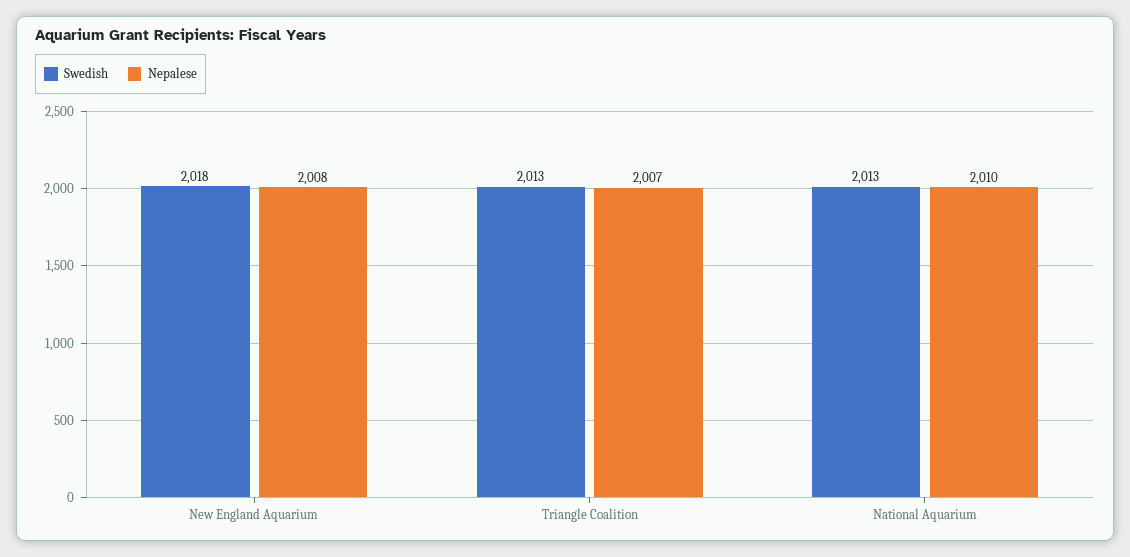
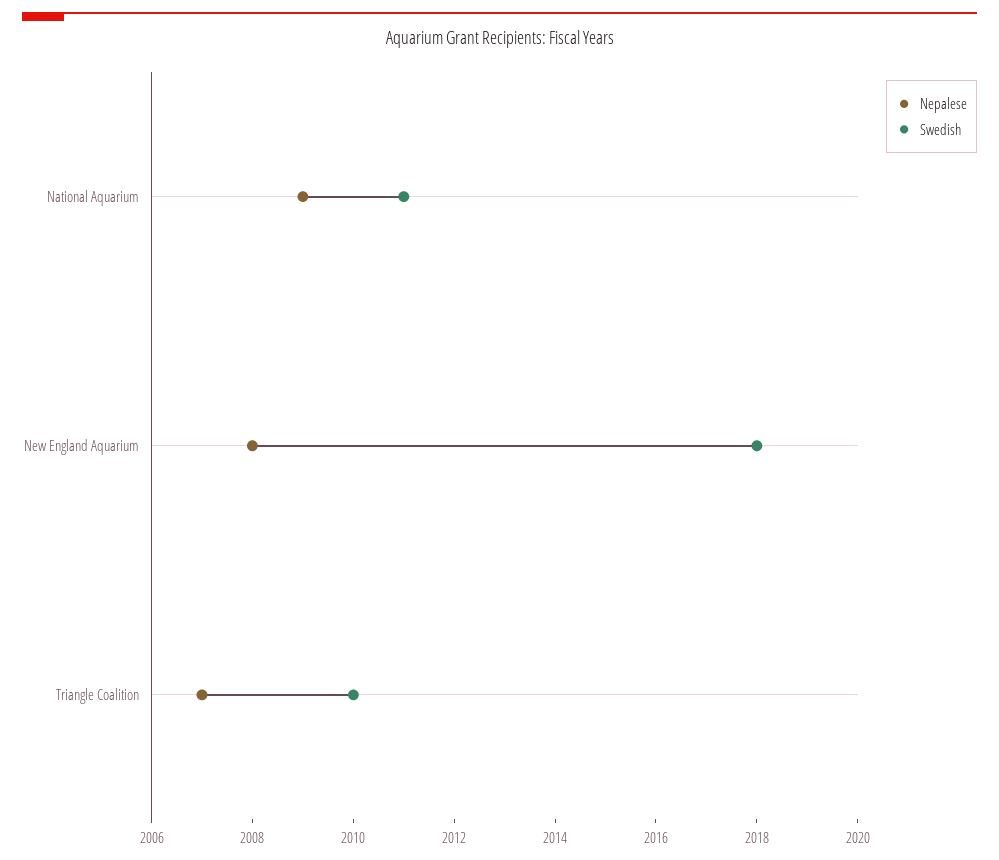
  {
    "Swedish": {
      "New England Aquarium": 2018,
-     "Triangle Coalition": 2013,
+     "Triangle Coalition": 2010,
-     "National Aquarium": 2013
+     "National Aquarium": 2011
    },
    "Nepalese": {
      "New England Aquarium": 2008,
      "Triangle Coalition": 2007,
-     "National Aquarium": 2010
+     "National Aquarium": 2009
    }
  }

